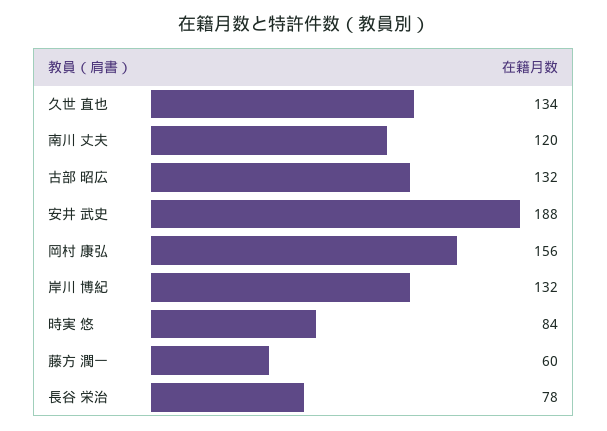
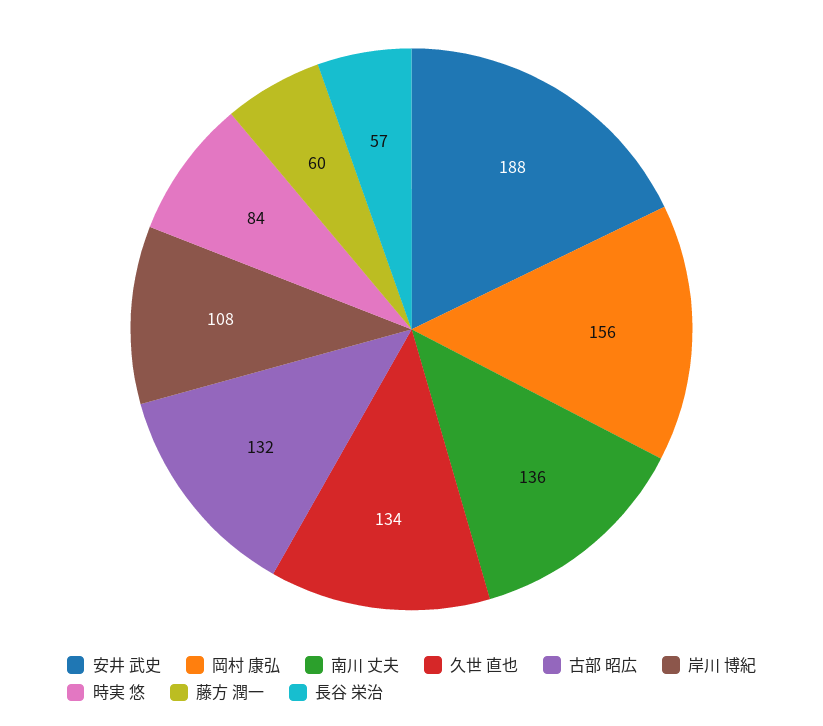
  {
    "久世 直也": 134,
-   "南川 丈夫": 120,
+   "南川 丈夫": 136,
    "古部 昭広": 132,
    "安井 武史": 188,
    "岡村 康弘": 156,
-   "岸川 博紀": 132,
+   "岸川 博紀": 108,
    "時実 悠": 84,
    "藤方 潤一": 60,
-   "長谷 栄治": 78
+   "長谷 栄治": 57
  }

